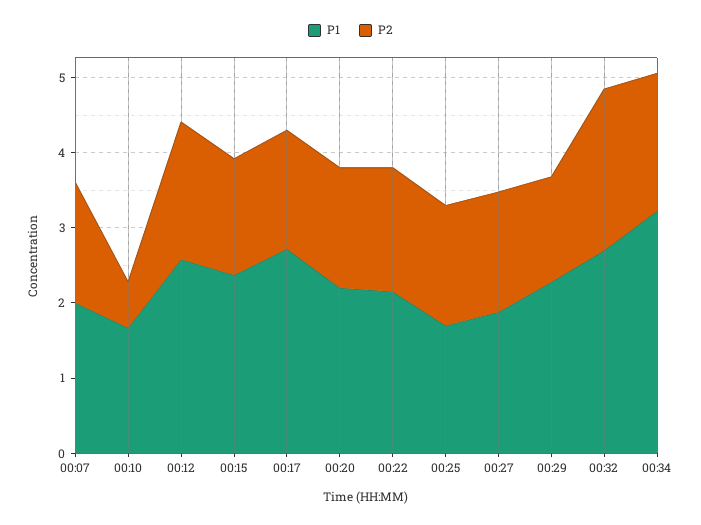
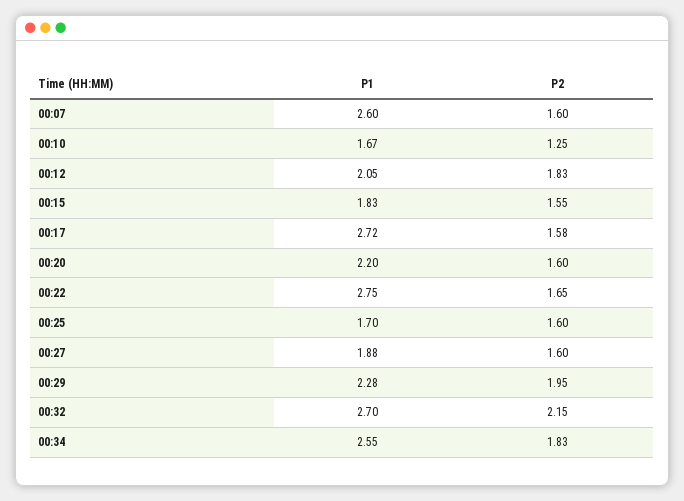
  {
    "P1": {
-     "00:07": 2,
+     "00:07": 2.6,
      "00:10": 1.67,
-     "00:12": 2.6,
+     "00:12": 2.05,
-     "00:15": 2.4,
+     "00:15": 1.83,
      "00:17": 2.72,
      "00:20": 2.2,
-     "00:22": 2.2,
+     "00:22": 2.75,
      "00:25": 1.7,
      "00:27": 1.88,
      "00:29": 2.28,
      "00:32": 2.7,
-     "00:34": 3.2
+     "00:34": 2.55
    },
    "P2": {
      "00:07": 1.6,
-     "00:10": 0.6,
+     "00:10": 1.25,
      "00:12": 1.83,
      "00:15": 1.55,
      "00:17": 1.58,
      "00:20": 1.6,
      "00:22": 1.65,
      "00:25": 1.6,
      "00:27": 1.6,
-     "00:29": 1.4,
+     "00:29": 1.95,
      "00:32": 2.15,
      "00:34": 1.83
    }
  }

